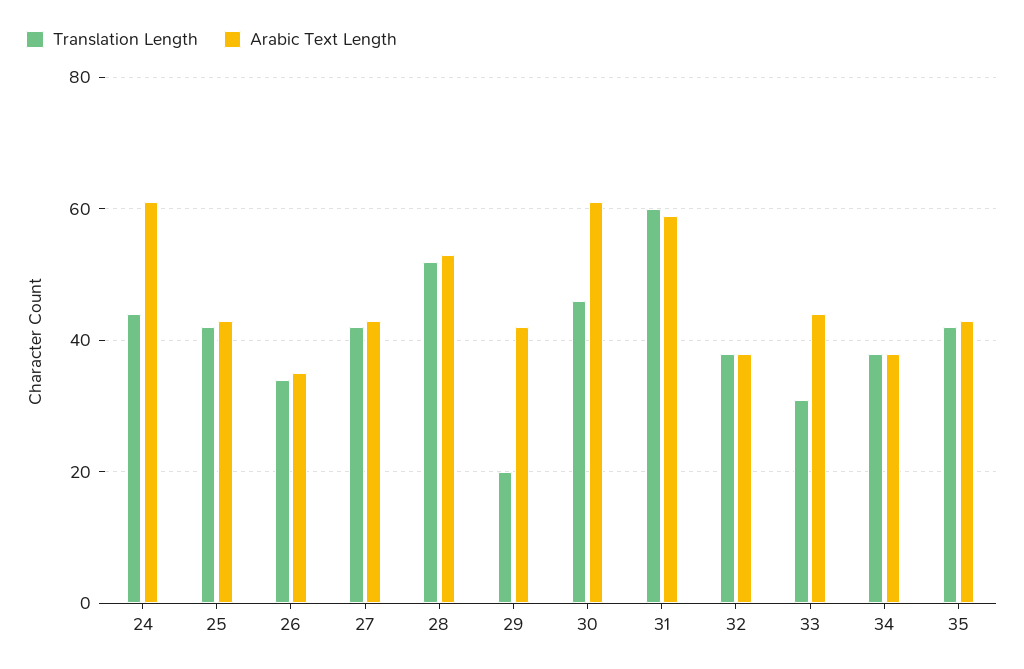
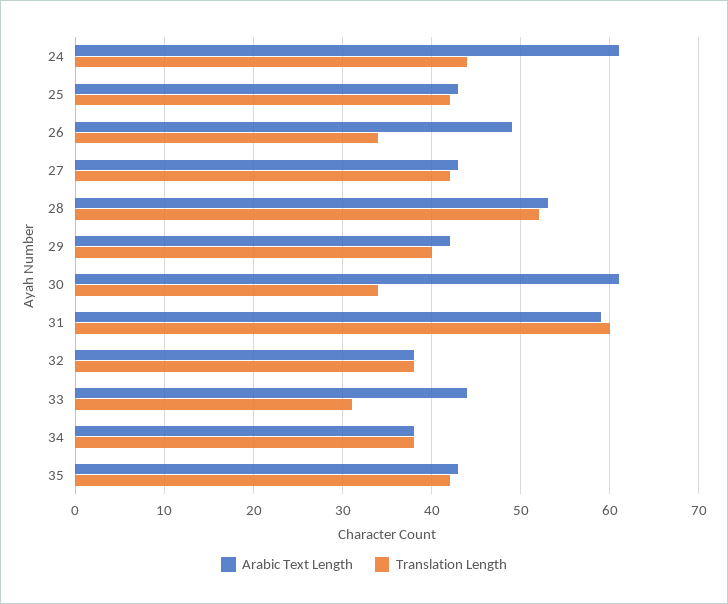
  {
    "Translation Length": {
      "24": 44,
      "25": 42,
      "26": 34,
      "27": 42,
      "28": 52,
-     "29": 20,
+     "29": 40,
-     "30": 45,
+     "30": 34,
      "31": 60,
      "32": 38,
      "33": 31,
      "34": 38,
      "35": 42
    },
    "Arabic Text Length": {
      "24": 61,
      "25": 43,
-     "26": 35,
+     "26": 49,
      "27": 43,
      "28": 53,
      "29": 42,
      "30": 61,
      "31": 59,
      "32": 38,
      "33": 44,
      "34": 38,
      "35": 43
    }
  }

